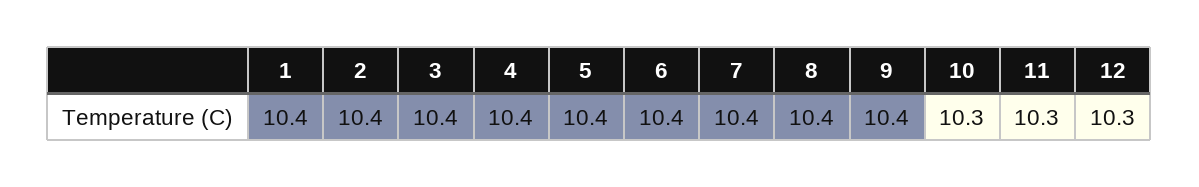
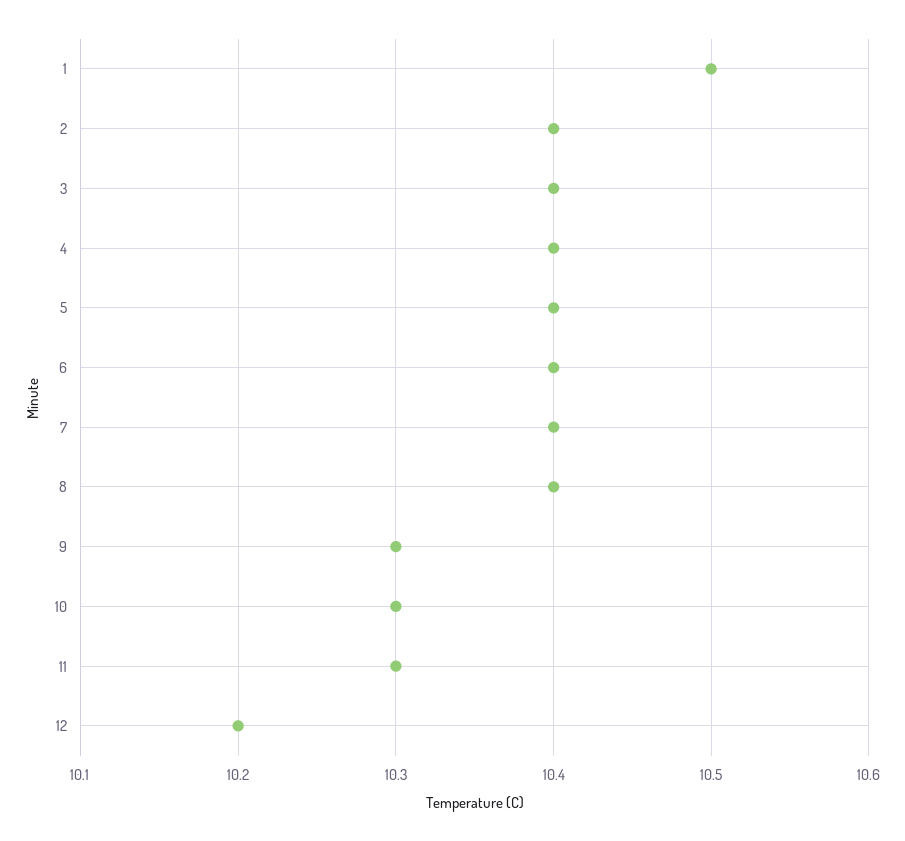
  {
-   "1": 10.4,
+   "1": 10.5,
    "2": 10.4,
    "3": 10.4,
    "4": 10.4,
    "5": 10.4,
    "6": 10.4,
    "7": 10.4,
    "8": 10.4,
-   "9": 10.4,
+   "9": 10.3,
    "10": 10.3,
    "11": 10.3,
-   "12": 10.3
+   "12": 10.2
  }

